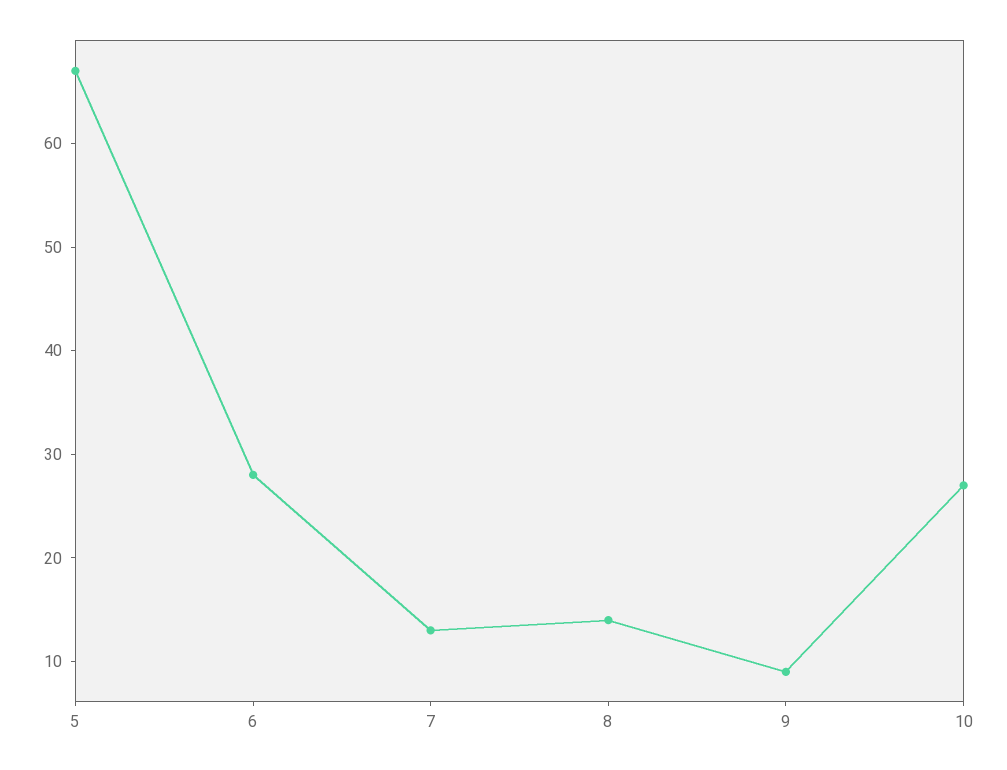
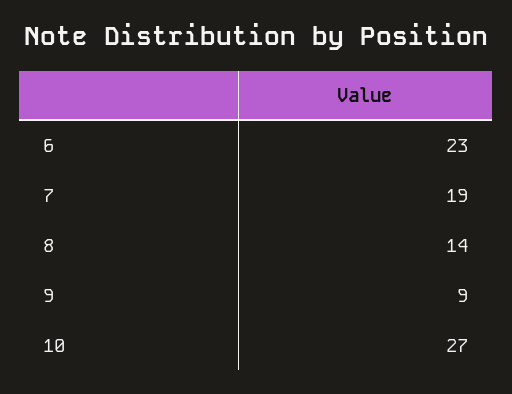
  {
-   "5": 67,
-   "6": 28,
+   "6": 23,
-   "7": 13,
+   "7": 19,
    "8": 14,
    "9": 9,
    "10": 27
  }

